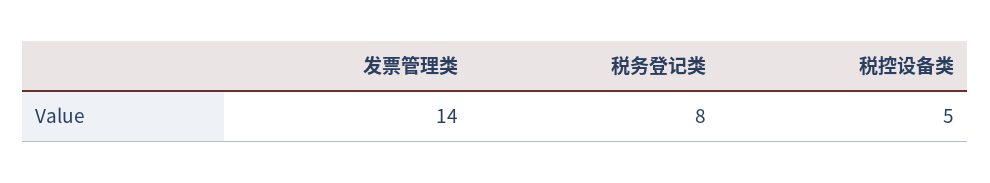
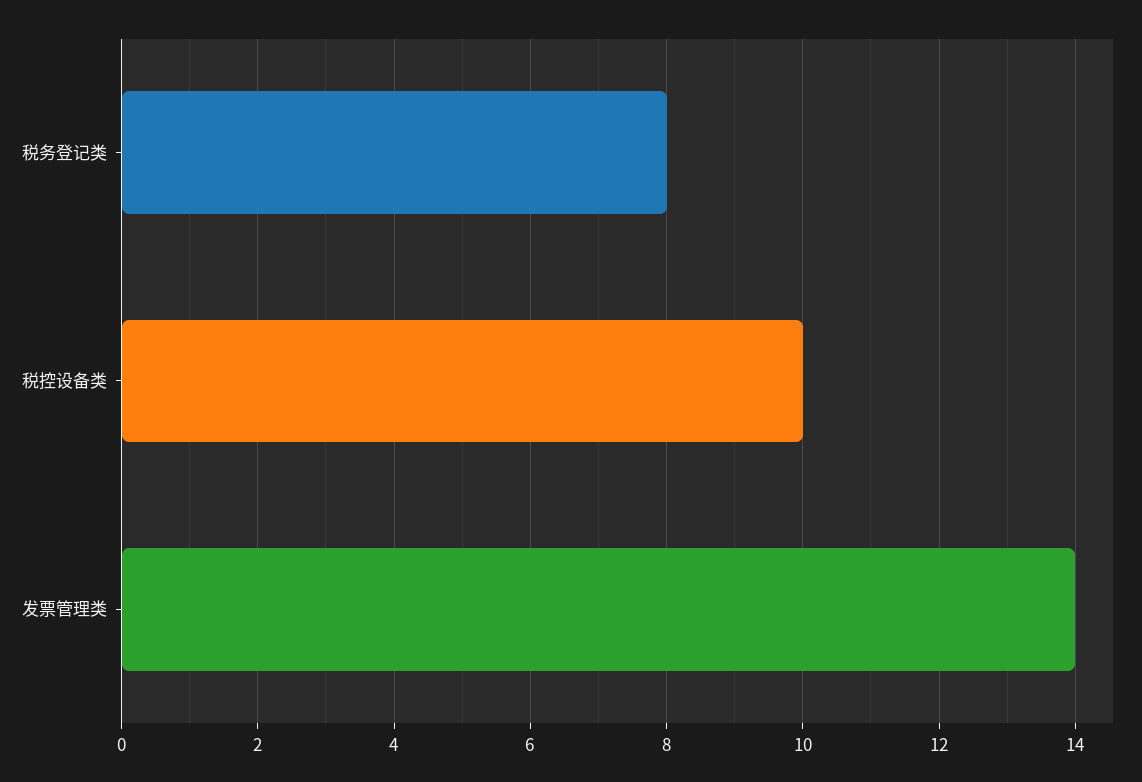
  {
    "发票管理类": 14,
    "税务登记类": 8,
-   "税控设备类": 5
+   "税控设备类": 10
  }

